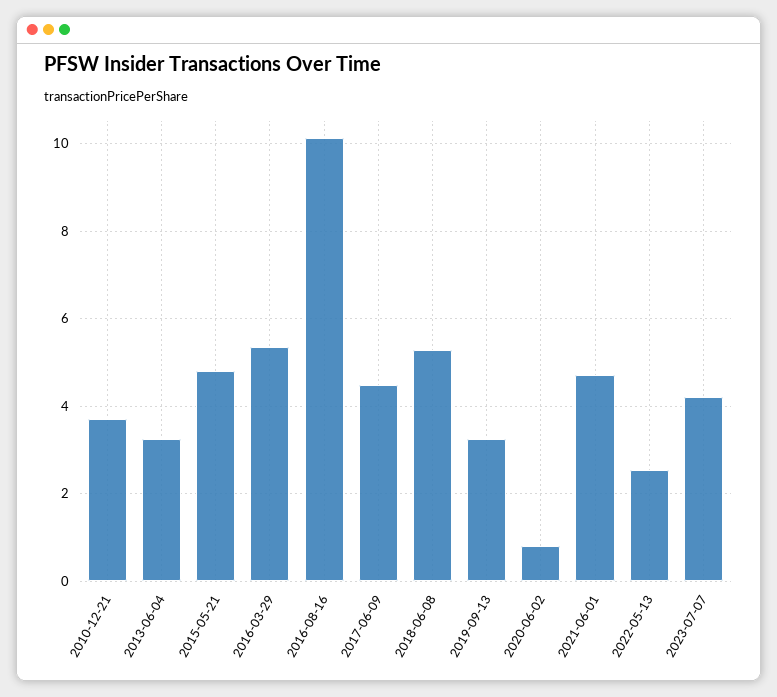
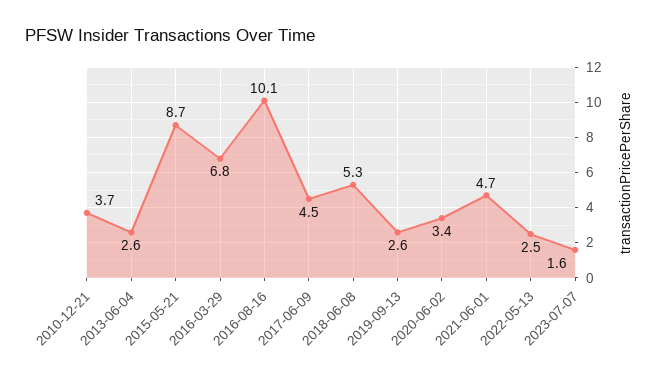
  {
    "2010-12-21": 3.7,
-   "2013-06-04": 3.2,
+   "2013-06-04": 2.6,
-   "2015-05-21": 4.8,
+   "2015-05-21": 8.7,
-   "2016-03-29": 5.4,
+   "2016-03-29": 6.8,
    "2016-08-16": 10.1,
    "2017-06-09": 4.5,
    "2018-06-08": 5.3,
-   "2019-09-13": 3.2,
+   "2019-09-13": 2.6,
-   "2020-06-02": 0.8,
+   "2020-06-02": 3.4,
    "2021-06-01": 4.7,
    "2022-05-13": 2.5,
-   "2023-07-07": 4.2
+   "2023-07-07": 1.6
  }

